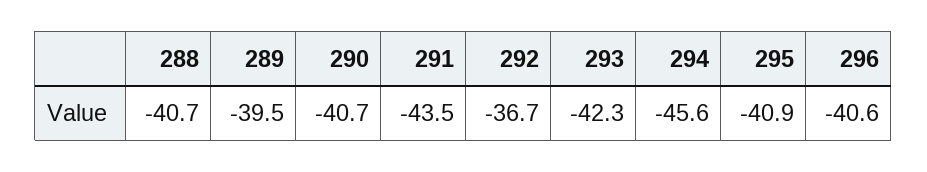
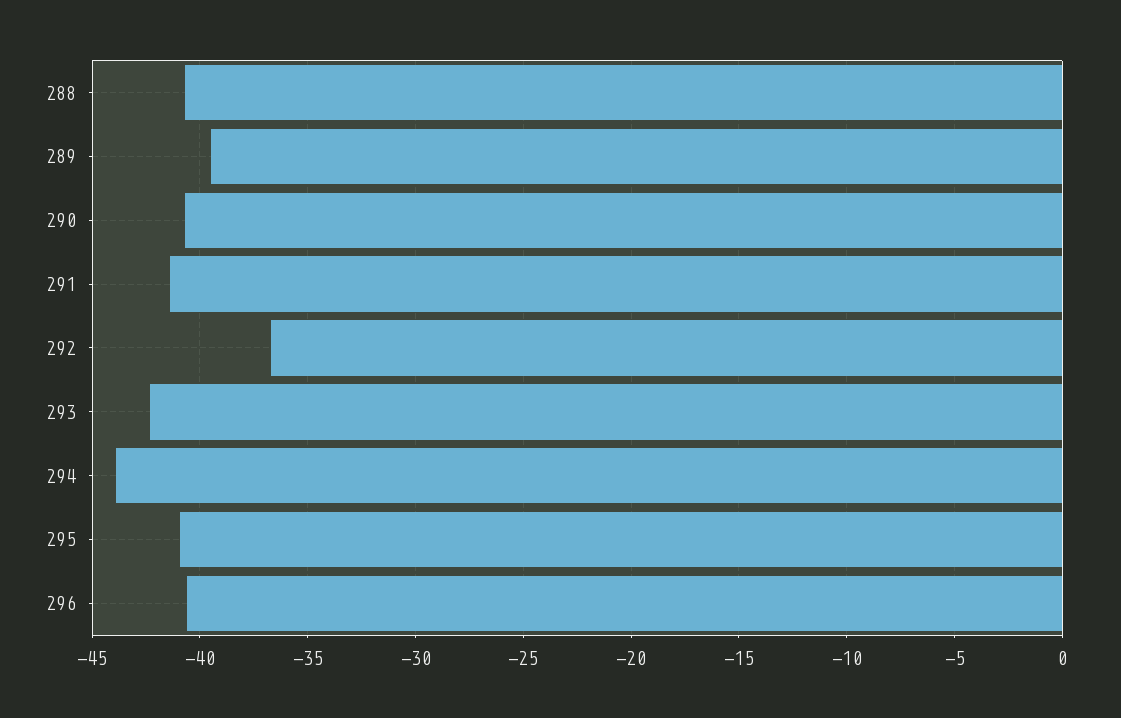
  {
    "288": -40.7,
    "289": -39.5,
    "290": -40.7,
-   "291": -43.5,
+   "291": -41.5,
    "292": -36.7,
    "293": -42.3,
-   "294": -45.6,
+   "294": -44,
    "295": -40.9,
    "296": -40.6
  }

